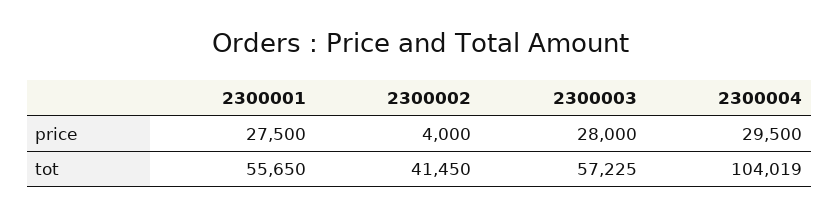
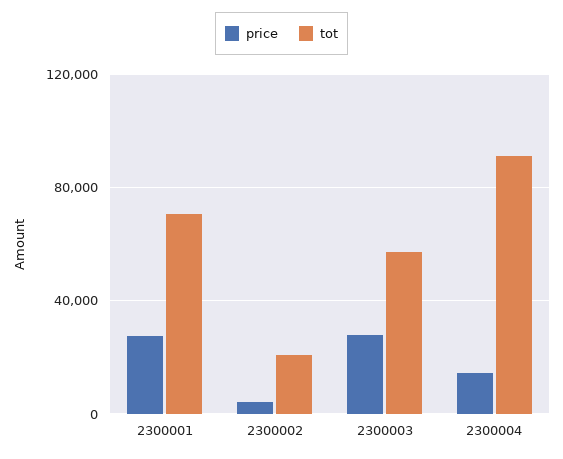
  {
    "price": {
      "2300001": 27500,
      "2300002": 4000,
      "2300003": 28000,
-     "2300004": 29500
+     "2300004": 15000
    },
    "tot": {
-     "2300001": 55650,
+     "2300001": 70000,
-     "2300002": 41450,
+     "2300002": 20000,
      "2300003": 57225,
-     "2300004": 104019
+     "2300004": 90000
    }
  }

